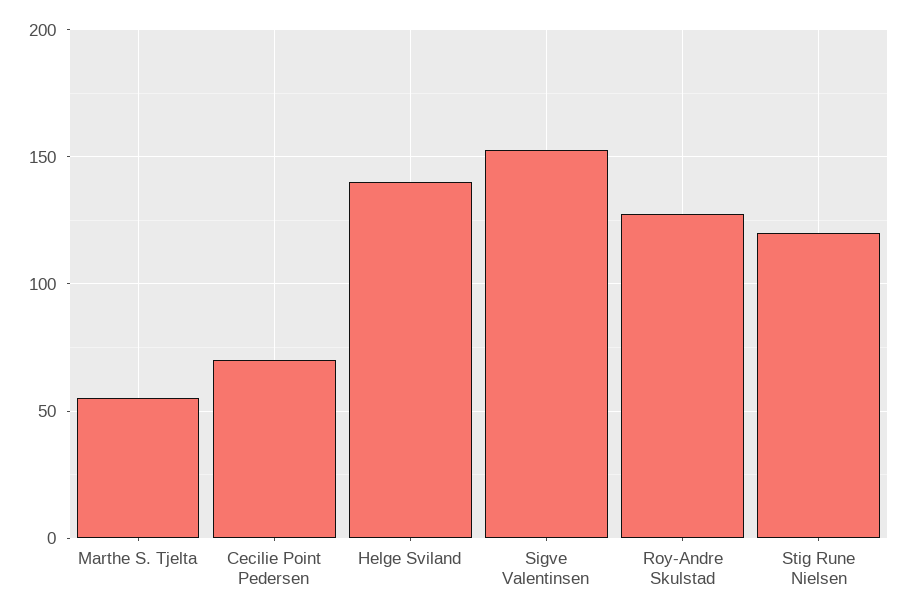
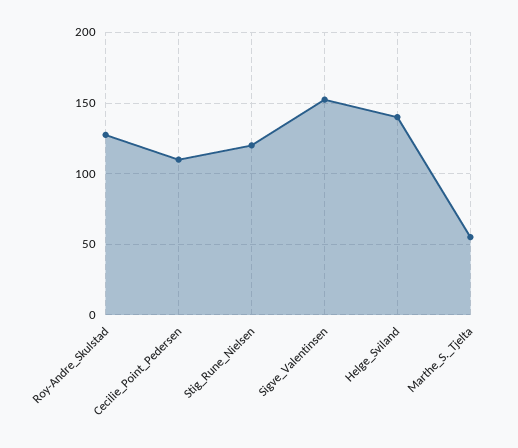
  {
    "Marthe S. Tjelta": 55,
-   "Cecilie Point Pedersen": 70,
+   "Cecilie Point Pedersen": 110,
    "Helge Sviland": 140,
    "Sigve Valentinsen": 155,
    "Roy-Andre Skulstad": 130,
    "Stig Rune Nielsen": 120
  }

